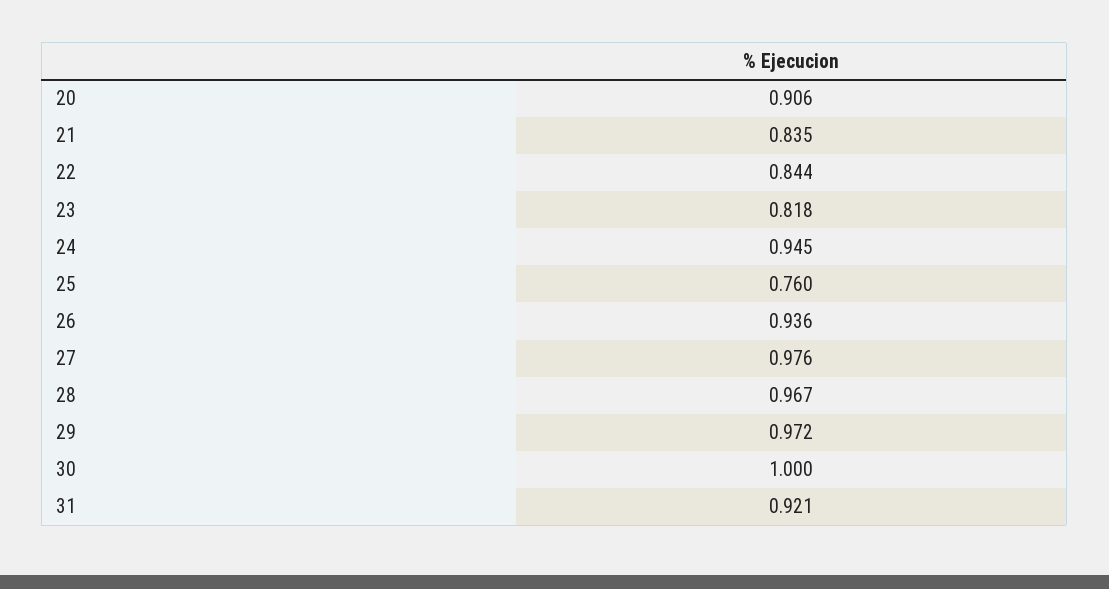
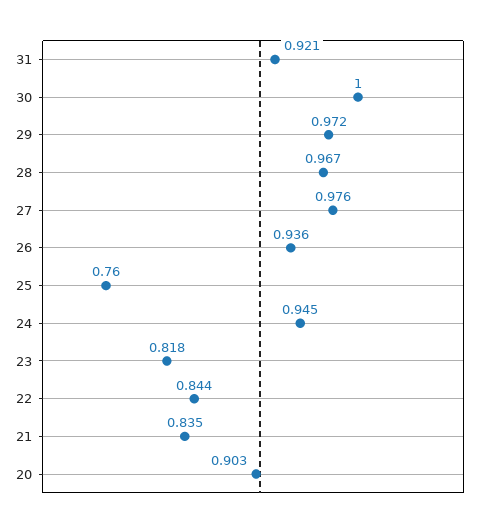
  {
-   "20": 0.906,
+   "20": 0.903,
    "21": 0.835,
    "22": 0.844,
    "23": 0.818,
    "24": 0.945,
    "25": 0.76,
    "26": 0.936,
    "27": 0.976,
    "28": 0.967,
    "29": 0.972,
    "30": 1,
    "31": 0.921
  }

